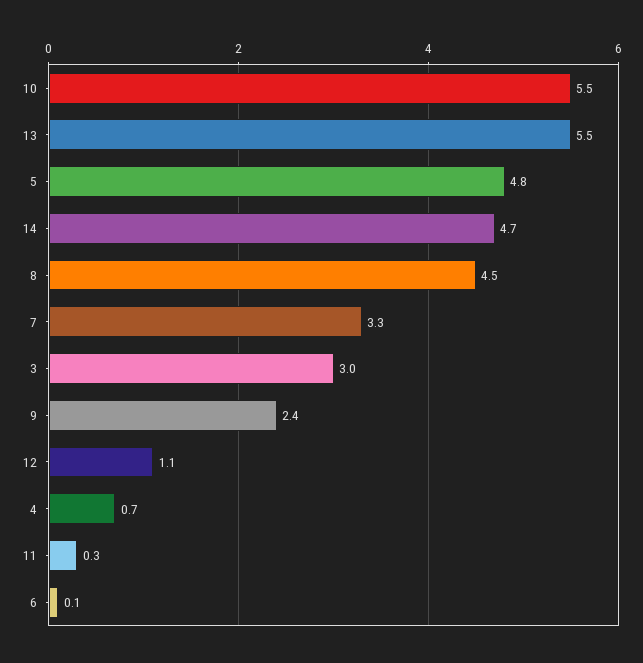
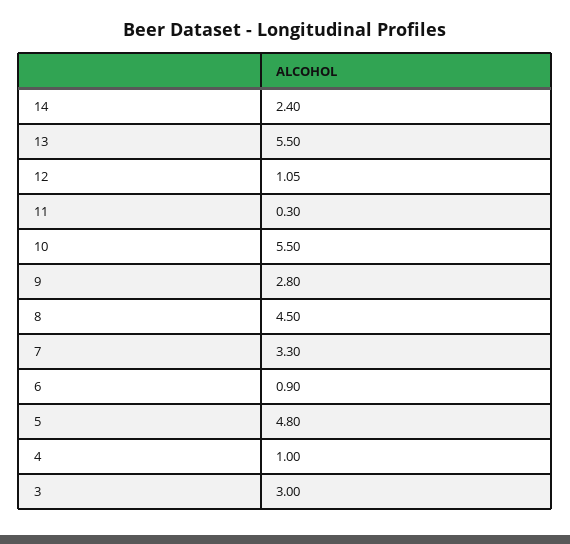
  {
    "10": 5.5,
    "13": 5.5,
    "5": 4.8,
-   "14": 4.7,
+   "14": 2.4,
    "8": 4.5,
    "7": 3.3,
    "3": 3,
-   "9": 2.4,
+   "9": 2.8,
    "12": 1.05,
-   "4": 0.7,
+   "4": 1,
    "11": 0.3,
-   "6": 0.1
+   "6": 0.9
  }

